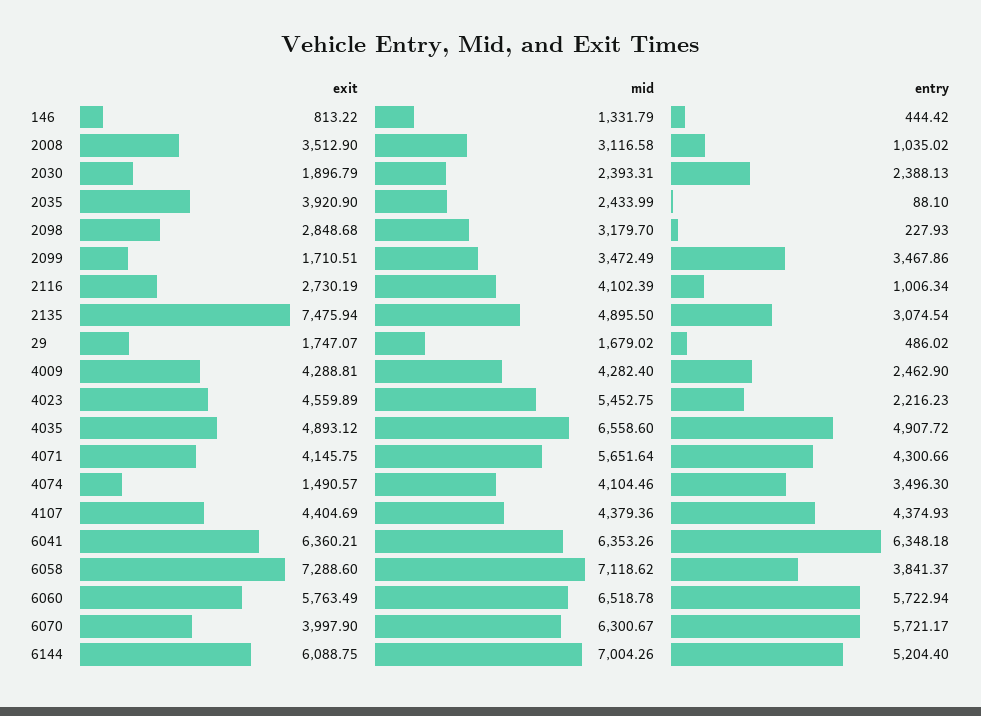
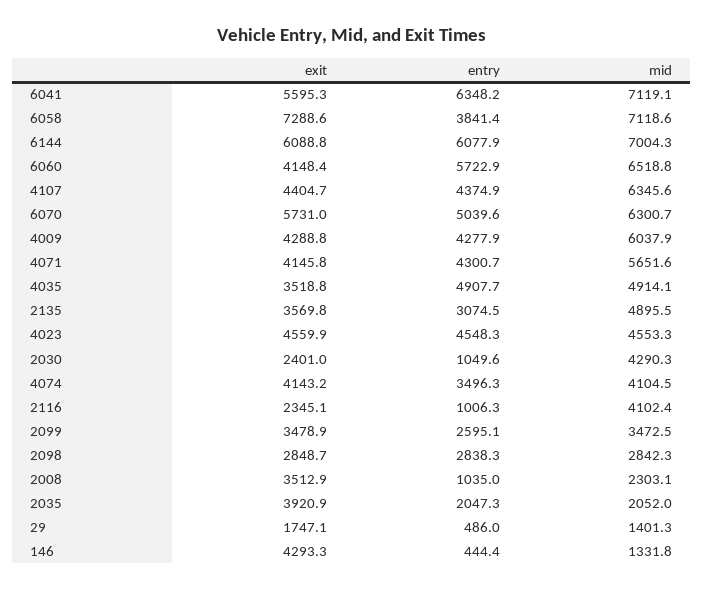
  {
    "exit": {
-     "146": 813.22,
+     "146": 4293.3,
      "2008": 3512.9,
-     "2030": 1896.79,
+     "2030": 2401,
      "2035": 3920.9,
      "2098": 2848.68,
-     "2099": 1710.51,
+     "2099": 3478.9,
-     "2116": 2730.19,
+     "2116": 2345.1,
-     "2135": 7475.94,
+     "2135": 3569.8,
      "29": 1747.07,
      "4009": 4288.81,
      "4023": 4559.89,
-     "4035": 4893.12,
+     "4035": 3518.8,
      "4071": 4145.75,
-     "4074": 1490.57,
+     "4074": 4143.2,
      "4107": 4404.69,
-     "6041": 6360.21,
+     "6041": 5595.3,
      "6058": 7288.6,
-     "6060": 5763.49,
+     "6060": 4148.4,
-     "6070": 3997.9,
+     "6070": 5731,
      "6144": 6088.75
    },
    "mid": {
      "146": 1331.79,
-     "2008": 3116.58,
+     "2008": 2303.1,
-     "2030": 2393.31,
+     "2030": 4290.3,
-     "2035": 2433.99,
+     "2035": 2052,
-     "2098": 3179.7,
+     "2098": 2842.3,
      "2099": 3472.49,
      "2116": 4102.39,
      "2135": 4895.5,
-     "29": 1679.02,
+     "29": 1401.3,
-     "4009": 4282.4,
+     "4009": 6037.9,
-     "4023": 5452.75,
+     "4023": 4553.3,
-     "4035": 6558.6,
+     "4035": 4914.1,
      "4071": 5651.64,
      "4074": 4104.46,
-     "4107": 4379.36,
+     "4107": 6345.6,
-     "6041": 6353.26,
+     "6041": 7119.1,
      "6058": 7118.62,
      "6060": 6518.78,
      "6070": 6300.67,
      "6144": 7004.26
    },
    "entry": {
      "146": 444.42,
      "2008": 1035.02,
-     "2030": 2388.13,
+     "2030": 1049.6,
-     "2035": 88.1,
+     "2035": 2047.3,
-     "2098": 227.93,
+     "2098": 2838.3,
-     "2099": 3467.86,
+     "2099": 2595.1,
      "2116": 1006.34,
      "2135": 3074.54,
      "29": 486.02,
-     "4009": 2462.9,
+     "4009": 4277.9,
-     "4023": 2216.23,
+     "4023": 4548.3,
      "4035": 4907.72,
      "4071": 4300.66,
      "4074": 3496.3,
      "4107": 4374.93,
      "6041": 6348.18,
      "6058": 3841.37,
      "6060": 5722.94,
-     "6070": 5721.17,
+     "6070": 5039.6,
-     "6144": 5204.4
+     "6144": 6077.9
    }
  }

